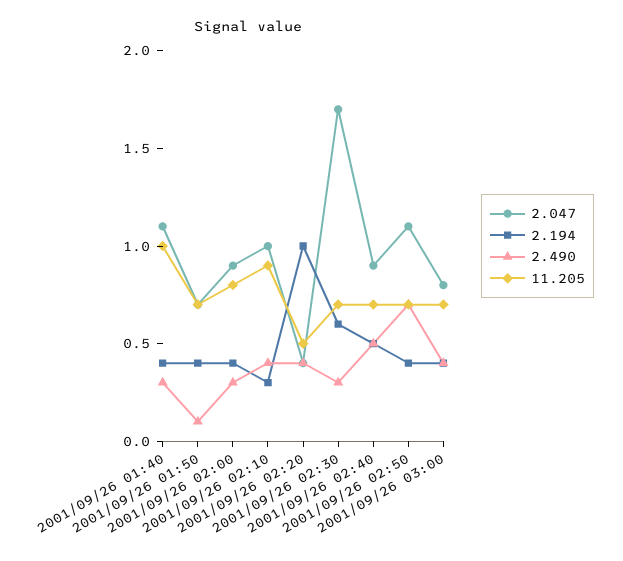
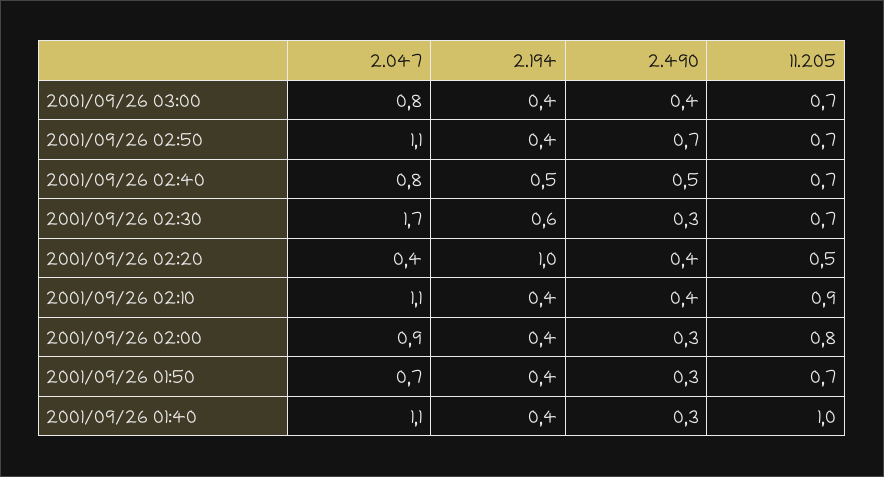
  {
    "2.047": {
      "2001/09/26 01:40": 1.1,
      "2001/09/26 01:50": 0.7,
      "2001/09/26 02:00": 0.9,
-     "2001/09/26 02:10": 1,
+     "2001/09/26 02:10": 1.1,
      "2001/09/26 02:20": 0.4,
      "2001/09/26 02:30": 1.7,
-     "2001/09/26 02:40": 0.9,
+     "2001/09/26 02:40": 0.8,
      "2001/09/26 02:50": 1.1,
      "2001/09/26 03:00": 0.8
    },
    "2.194": {
      "2001/09/26 01:40": 0.4,
      "2001/09/26 01:50": 0.4,
      "2001/09/26 02:00": 0.4,
-     "2001/09/26 02:10": 0.3,
+     "2001/09/26 02:10": 0.4,
      "2001/09/26 02:20": 1,
      "2001/09/26 02:30": 0.6,
      "2001/09/26 02:40": 0.5,
      "2001/09/26 02:50": 0.4,
      "2001/09/26 03:00": 0.4
    },
    "2.490": {
      "2001/09/26 01:40": 0.3,
-     "2001/09/26 01:50": 0.1,
+     "2001/09/26 01:50": 0.3,
      "2001/09/26 02:00": 0.3,
      "2001/09/26 02:10": 0.4,
      "2001/09/26 02:20": 0.4,
      "2001/09/26 02:30": 0.3,
      "2001/09/26 02:40": 0.5,
      "2001/09/26 02:50": 0.7,
      "2001/09/26 03:00": 0.4
    },
    "11.205": {
      "2001/09/26 01:40": 1,
      "2001/09/26 01:50": 0.7,
      "2001/09/26 02:00": 0.8,
      "2001/09/26 02:10": 0.9,
      "2001/09/26 02:20": 0.5,
      "2001/09/26 02:30": 0.7,
      "2001/09/26 02:40": 0.7,
      "2001/09/26 02:50": 0.7,
      "2001/09/26 03:00": 0.7
    }
  }

